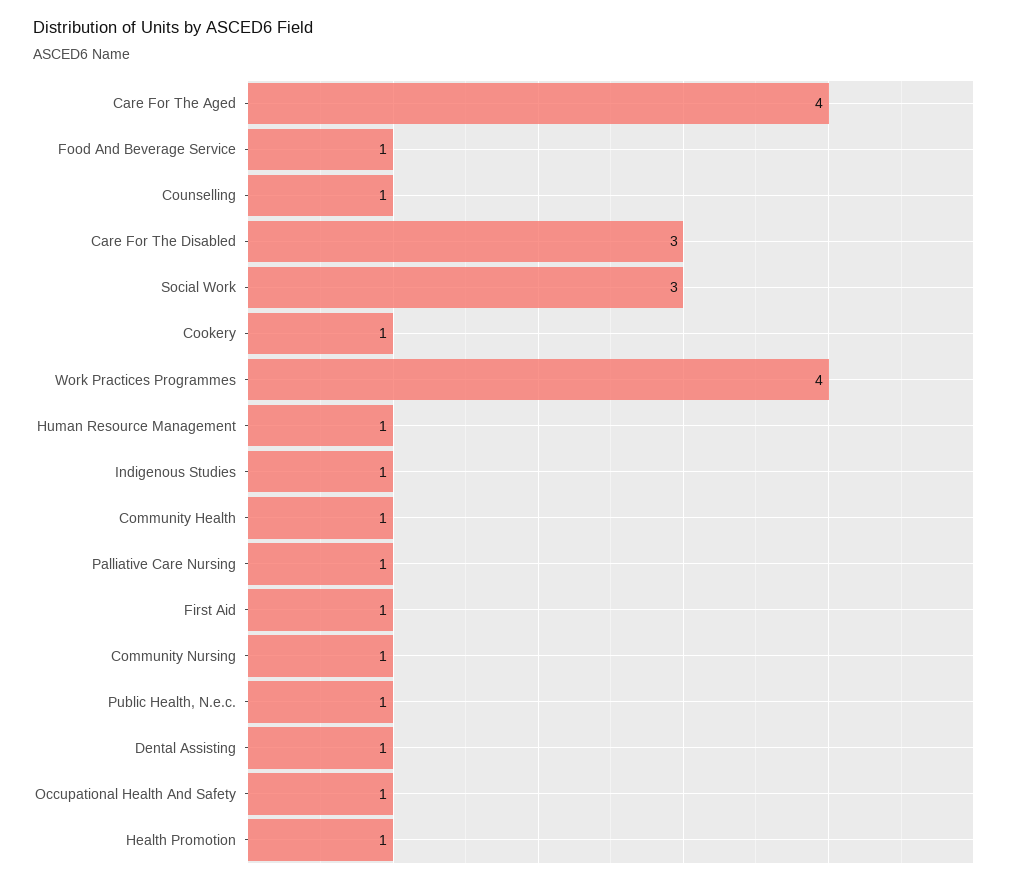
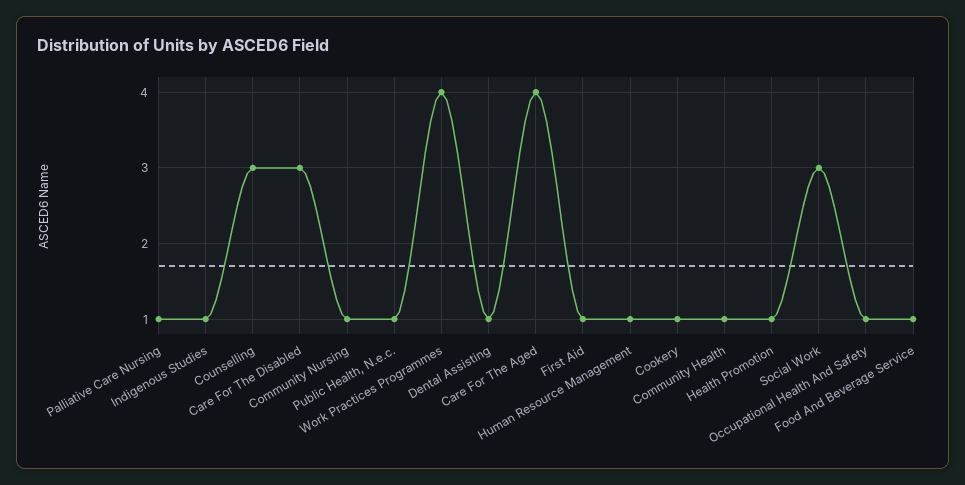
  {
    "Care For The Aged": 4,
    "Food And Beverage Service": 1,
-   "Counselling": 1,
+   "Counselling": 3,
    "Care For The Disabled": 3,
    "Social Work": 3,
    "Cookery": 1,
    "Work Practices Programmes": 4,
    "Human Resource Management": 1,
    "Indigenous Studies": 1,
    "Community Health": 1,
    "Palliative Care Nursing": 1,
    "First Aid": 1,
    "Community Nursing": 1,
    "Public Health, N.e.c.": 1,
    "Dental Assisting": 1,
    "Occupational Health And Safety": 1,
    "Health Promotion": 1
  }

